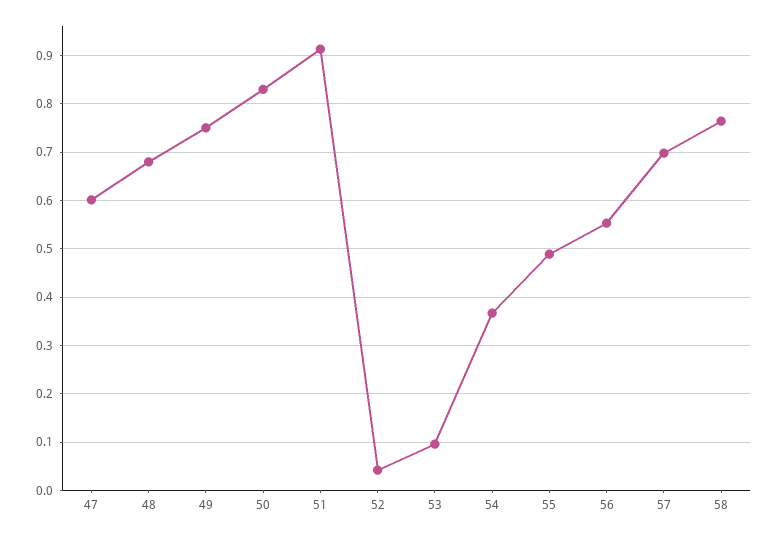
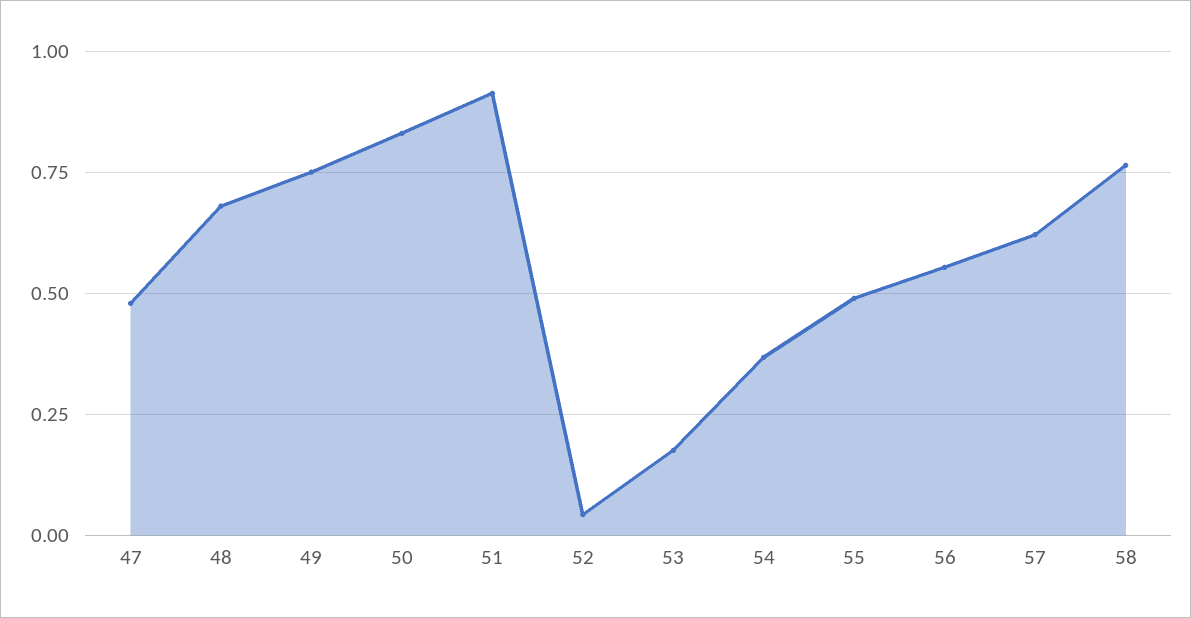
  {
-   "47": 0.6,
+   "47": 0.475,
    "48": 0.68,
    "49": 0.76,
    "50": 0.84,
    "51": 0.92,
    "52": 0.04,
-   "53": 0.1,
+   "53": 0.175,
    "54": 0.36,
    "55": 0.48,
    "56": 0.56,
-   "57": 0.7,
+   "57": 0.625,
    "58": 0.76
  }

